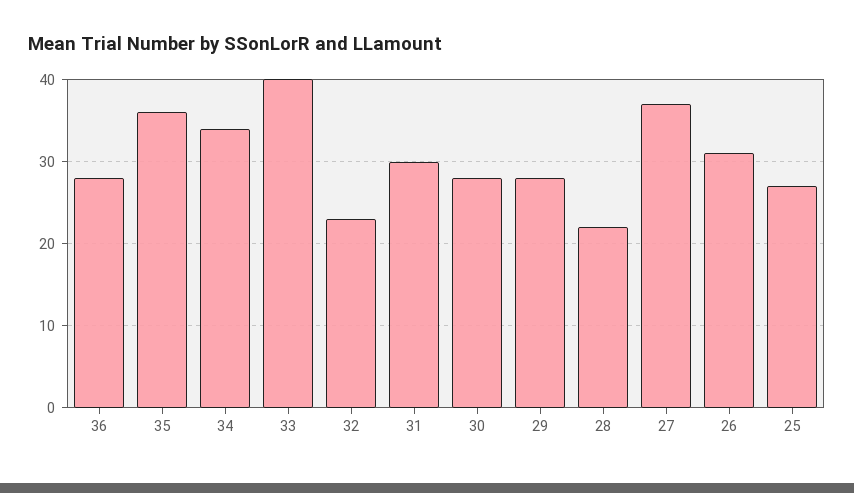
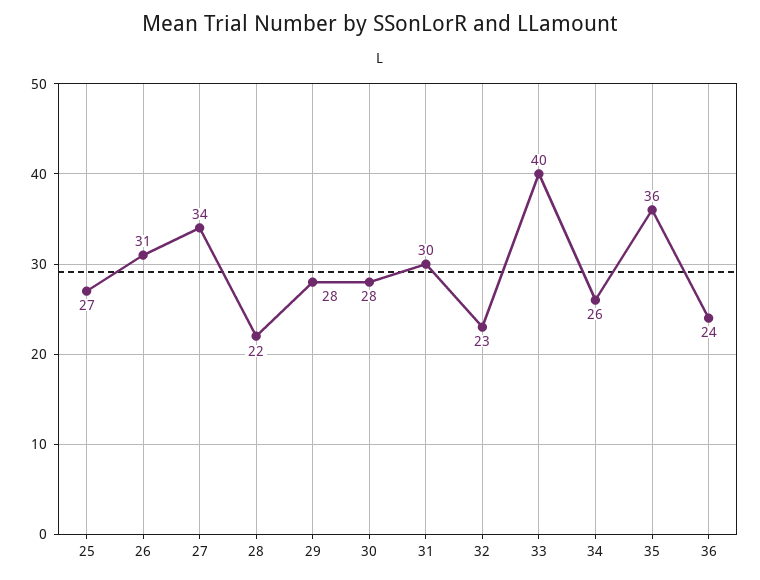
  {
-   "36": 28,
+   "36": 24,
    "35": 36,
-   "34": 34,
+   "34": 26,
    "33": 40,
    "32": 23,
    "31": 30,
    "30": 28,
    "29": 28,
    "28": 22,
-   "27": 37,
+   "27": 34,
    "26": 31,
    "25": 27
  }

